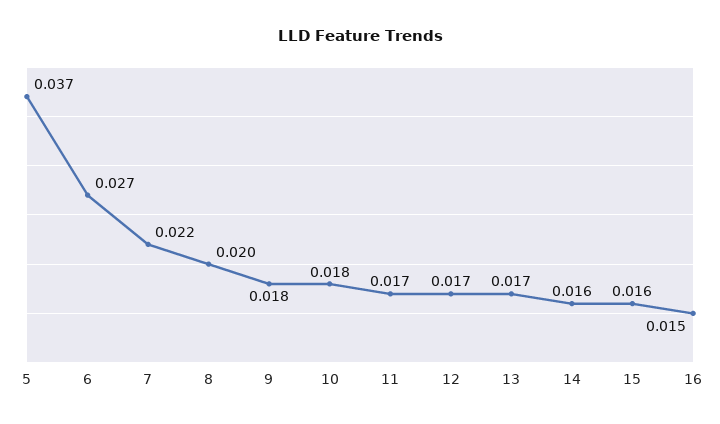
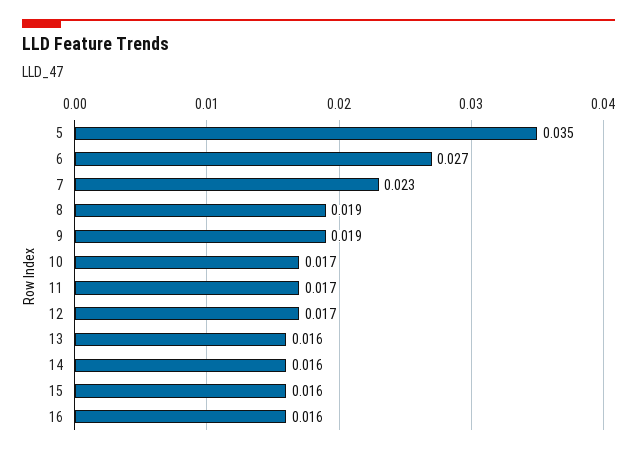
  {
-   "5": 0.037,
+   "5": 0.035,
    "6": 0.027,
-   "7": 0.022,
+   "7": 0.023,
-   "8": 0.02,
+   "8": 0.019,
-   "9": 0.018,
+   "9": 0.019,
-   "10": 0.018,
+   "10": 0.017,
    "11": 0.017,
    "12": 0.017,
-   "13": 0.017,
+   "13": 0.016,
    "14": 0.016,
    "15": 0.016,
-   "16": 0.015
+   "16": 0.016
  }

